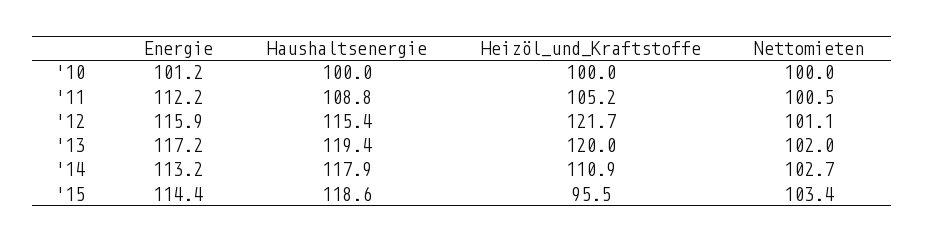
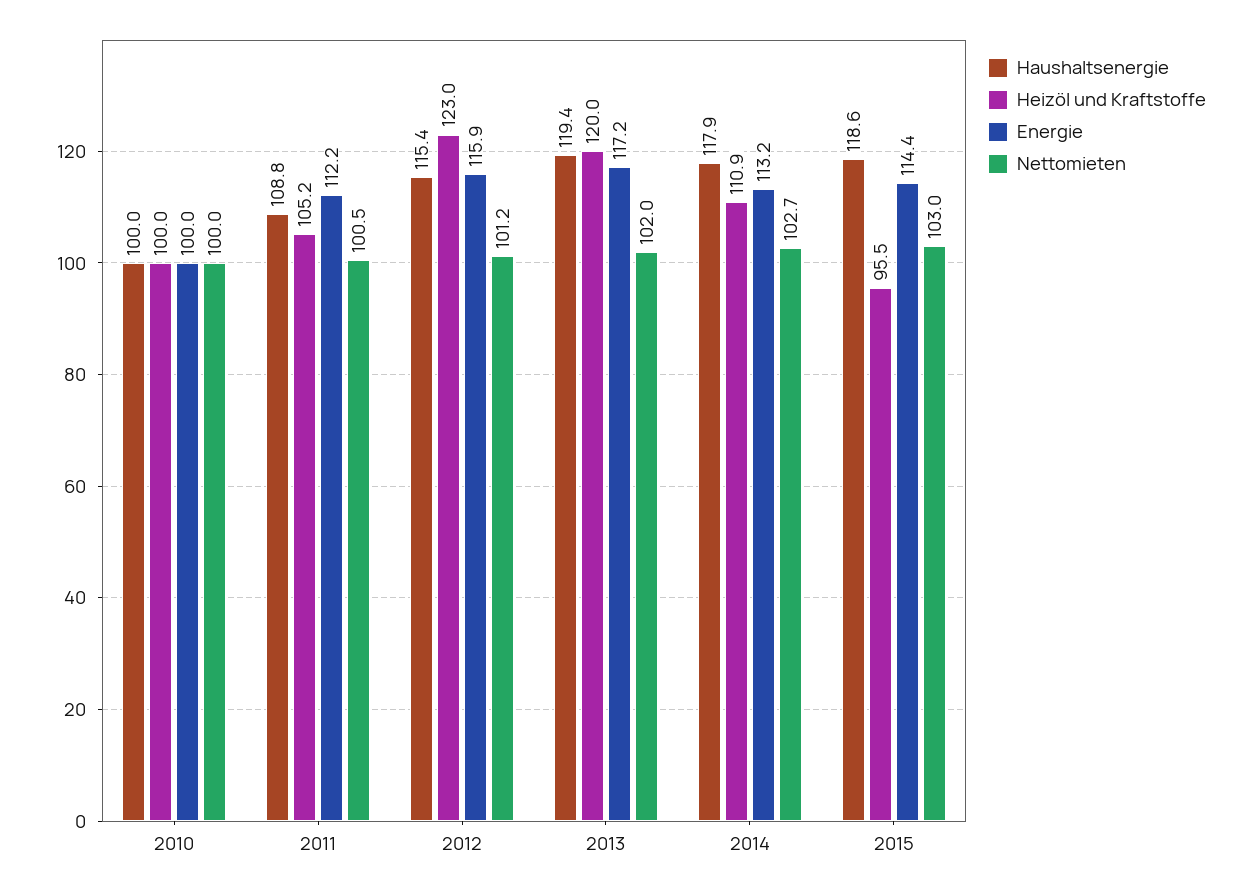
  {
    "Energie": {
-     "'10": 101.2,
+     "'10": 100,
      "'11": 112.2,
      "'12": 115.9,
      "'13": 117.2,
      "'14": 113.2,
      "'15": 114.4
    },
    "Haushaltsenergie": {
      "'10": 100,
      "'11": 108.8,
      "'12": 115.4,
      "'13": 119.4,
      "'14": 117.9,
      "'15": 118.6
    },
    "Heizöl_und_Kraftstoffe": {
      "'10": 100,
      "'11": 105.2,
-     "'12": 121.7,
+     "'12": 123,
      "'13": 120,
      "'14": 110.9,
      "'15": 95.5
    },
    "Nettomieten": {
      "'10": 100,
      "'11": 100.5,
-     "'12": 101.1,
+     "'12": 101.2,
      "'13": 102,
      "'14": 102.7,
-     "'15": 103.4
+     "'15": 103
    }
  }

